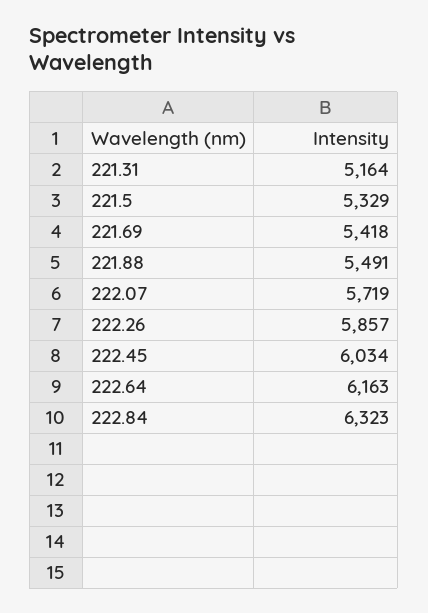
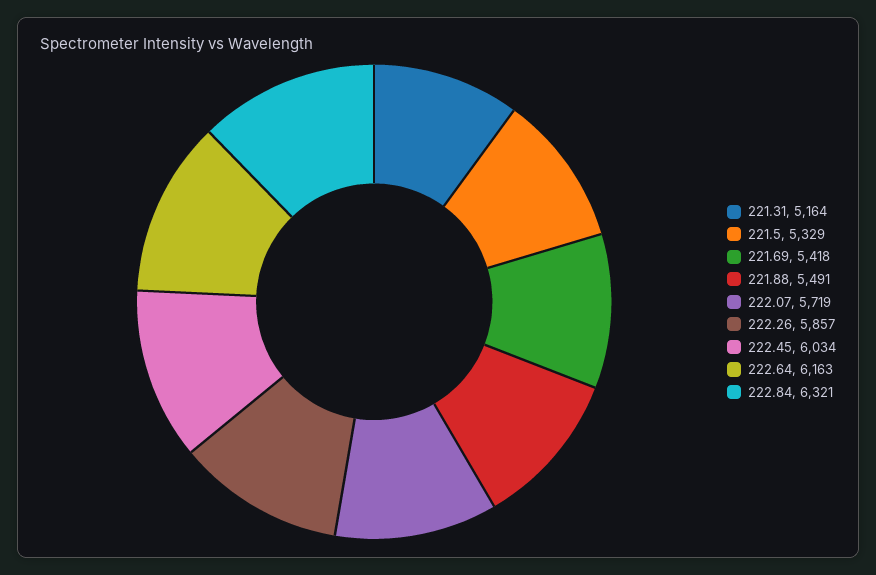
  {
    "221.31": 5164,
    "221.5": 5329,
    "221.69": 5418,
    "221.88": 5491,
    "222.07": 5719,
    "222.26": 5857,
    "222.45": 6034,
    "222.64": 6163,
-   "222.84": 6323
+   "222.84": 6321
  }

